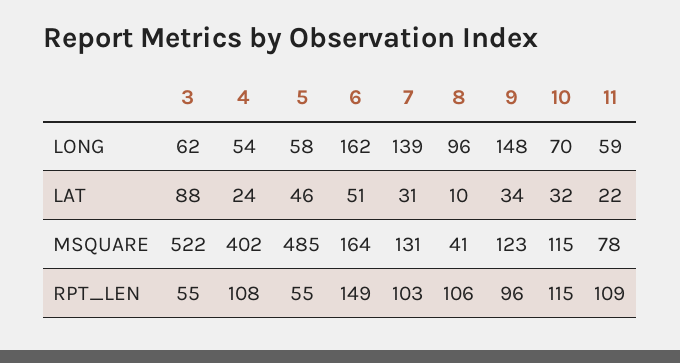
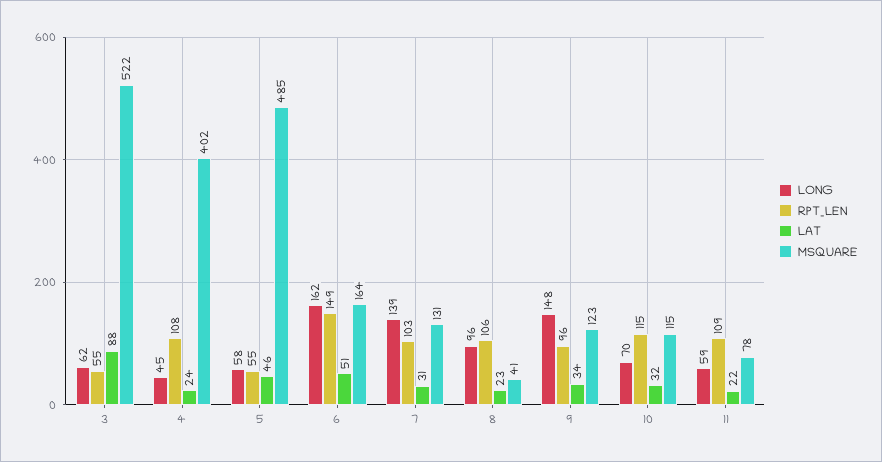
  {
    "LONG": {
      "3": 62,
-     "4": 54,
+     "4": 45,
      "5": 58,
      "6": 162,
      "7": 139,
      "8": 96,
      "9": 148,
      "10": 70,
      "11": 59
    },
    "LAT": {
      "3": 88,
      "4": 24,
      "5": 46,
      "6": 51,
      "7": 31,
-     "8": 10,
+     "8": 23,
      "9": 34,
      "10": 32,
      "11": 22
    },
    "MSQUARE": {
      "3": 522,
      "4": 402,
      "5": 485,
      "6": 164,
      "7": 131,
      "8": 41,
      "9": 123,
      "10": 115,
      "11": 78
    },
    "RPT_LEN": {
      "3": 55,
      "4": 108,
      "5": 55,
      "6": 149,
      "7": 103,
      "8": 106,
      "9": 96,
      "10": 115,
      "11": 109
    }
  }

